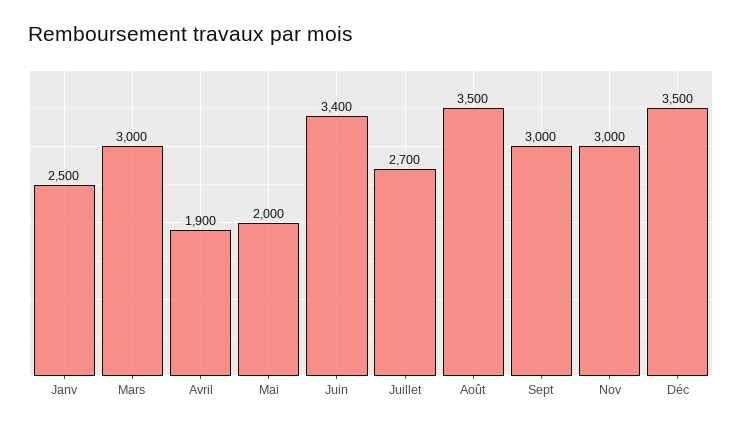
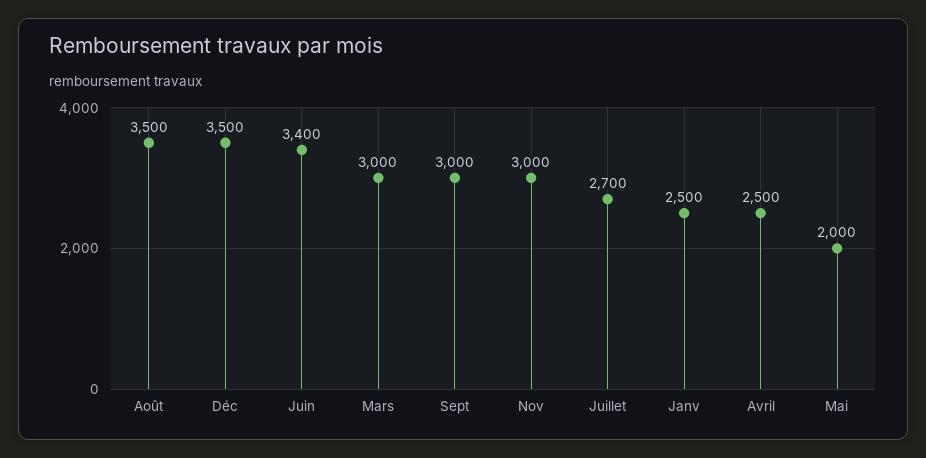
  {
    "Janv": 2500,
    "Mars": 3000,
-   "Avril": 1900,
+   "Avril": 2500,
    "Mai": 2000,
    "Juin": 3400,
    "Juillet": 2700,
    "Août": 3500,
    "Sept": 3000,
    "Nov": 3000,
    "Déc": 3500
  }

